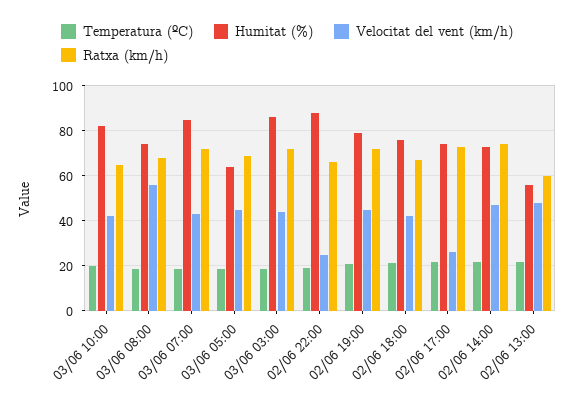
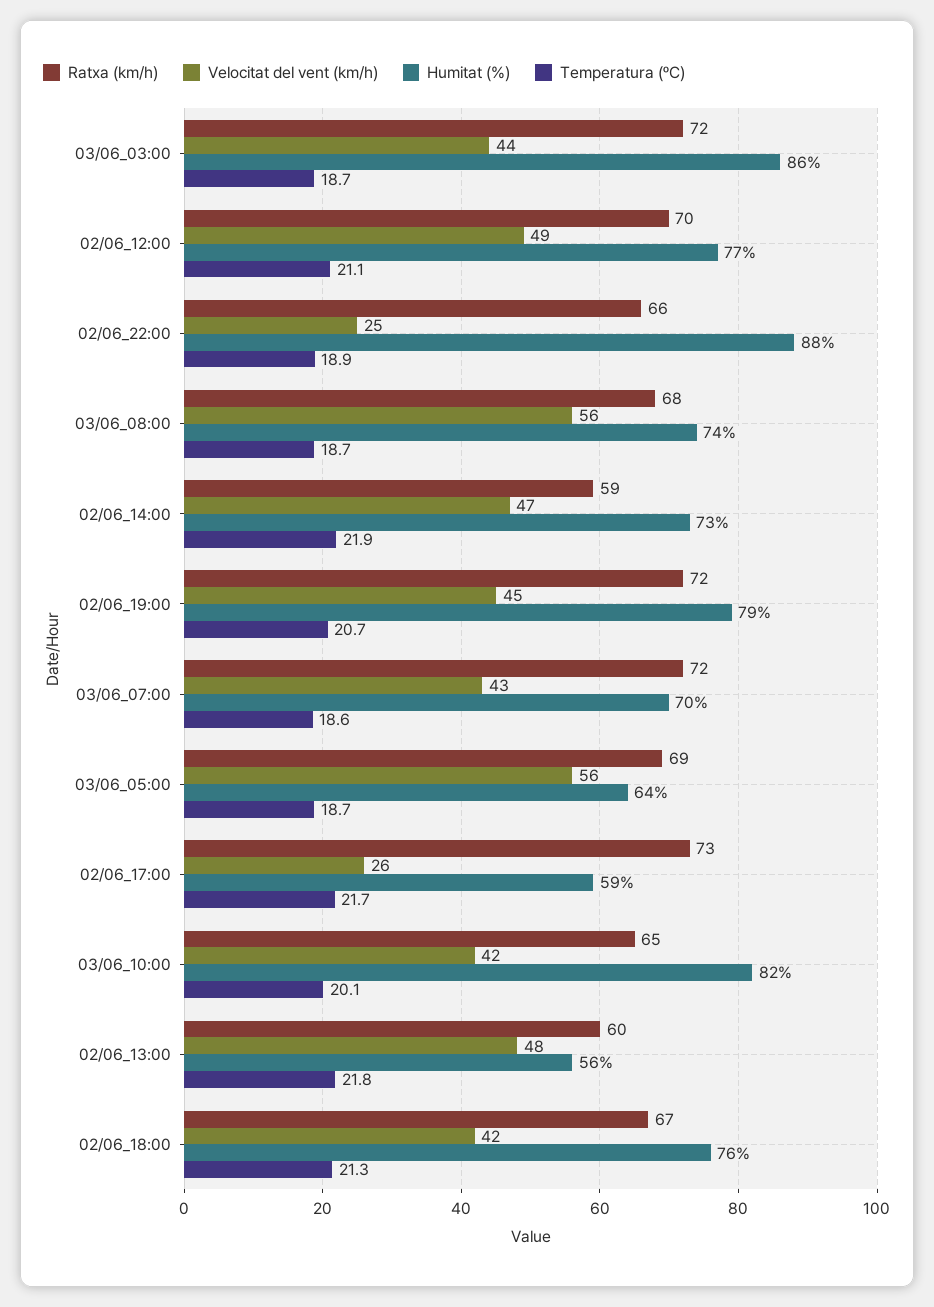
  {
    "Temperatura (ºC)": {
      "03/06 10:00": 20.1,
      "03/06 08:00": 18.7,
      "03/06 07:00": 18.6,
      "03/06 05:00": 18.7,
      "03/06 03:00": 18.7,
      "02/06 22:00": 18.9,
      "02/06 19:00": 20.7,
      "02/06 18:00": 21.3,
      "02/06 17:00": 21.7,
      "02/06 14:00": 21.9,
-     "02/06 13:00": 21.8
+     "02/06 13:00": 21.8,
+     "02/06_12:00": 21.1
    },
    "Humitat (%)": {
      "03/06 10:00": 82,
      "03/06 08:00": 74,
-     "03/06 07:00": 85,
+     "03/06 07:00": 70,
      "03/06 05:00": 64,
      "03/06 03:00": 86,
      "02/06 22:00": 88,
      "02/06 19:00": 79,
      "02/06 18:00": 76,
-     "02/06 17:00": 75,
+     "02/06 17:00": 59,
      "02/06 14:00": 73,
-     "02/06 13:00": 56
+     "02/06 13:00": 56,
+     "02/06_12:00": 77
    },
    "Velocitat del vent (km/h)": {
      "03/06 10:00": 42,
      "03/06 08:00": 56,
      "03/06 07:00": 43,
-     "03/06 05:00": 45,
+     "03/06 05:00": 56,
      "03/06 03:00": 44,
      "02/06 22:00": 25,
      "02/06 19:00": 45,
      "02/06 18:00": 42,
      "02/06 17:00": 26,
      "02/06 14:00": 47,
-     "02/06 13:00": 48
+     "02/06 13:00": 48,
+     "02/06_12:00": 49
    },
    "Ratxa (km/h)": {
      "03/06 10:00": 65,
      "03/06 08:00": 68,
      "03/06 07:00": 72,
      "03/06 05:00": 69,
      "03/06 03:00": 72,
      "02/06 22:00": 66,
      "02/06 19:00": 72,
      "02/06 18:00": 67,
      "02/06 17:00": 73,
-     "02/06 14:00": 75,
+     "02/06 14:00": 59,
-     "02/06 13:00": 60
+     "02/06 13:00": 60,
+     "02/06_12:00": 70
    }
  }

